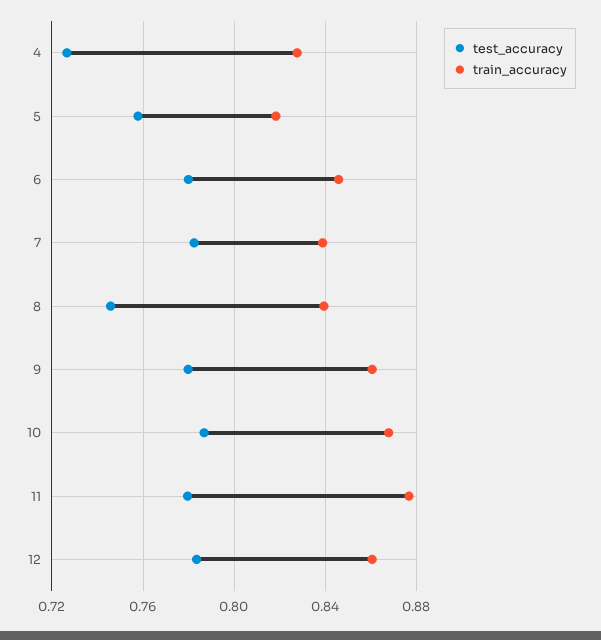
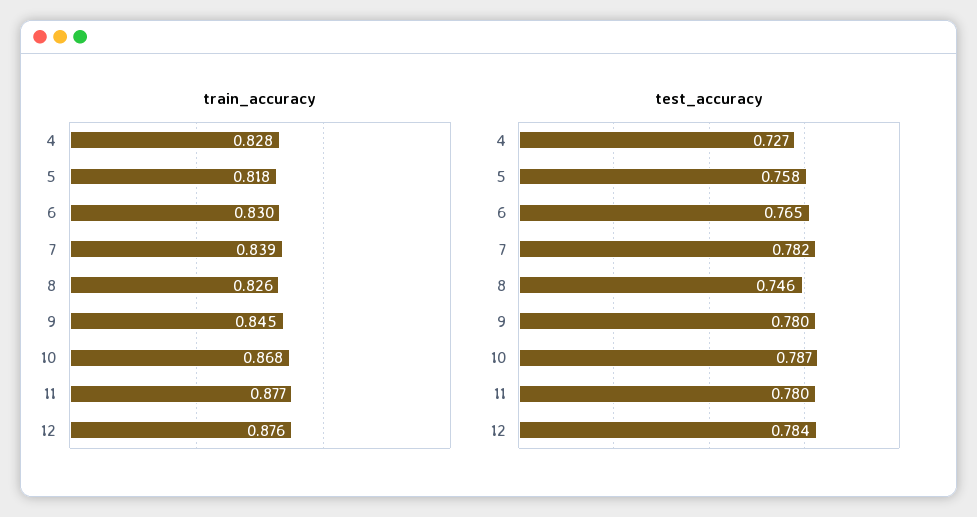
  {
    "test_accuracy": {
      "4": 0.727,
      "5": 0.758,
-     "6": 0.78,
+     "6": 0.765,
      "7": 0.782,
      "8": 0.746,
      "9": 0.78,
      "10": 0.787,
      "11": 0.78,
      "12": 0.784
    },
    "train_accuracy": {
      "4": 0.828,
      "5": 0.818,
-     "6": 0.845,
+     "6": 0.83,
      "7": 0.839,
-     "8": 0.84,
+     "8": 0.826,
-     "9": 0.86,
+     "9": 0.845,
      "10": 0.868,
      "11": 0.877,
-     "12": 0.86
+     "12": 0.876
    }
  }

